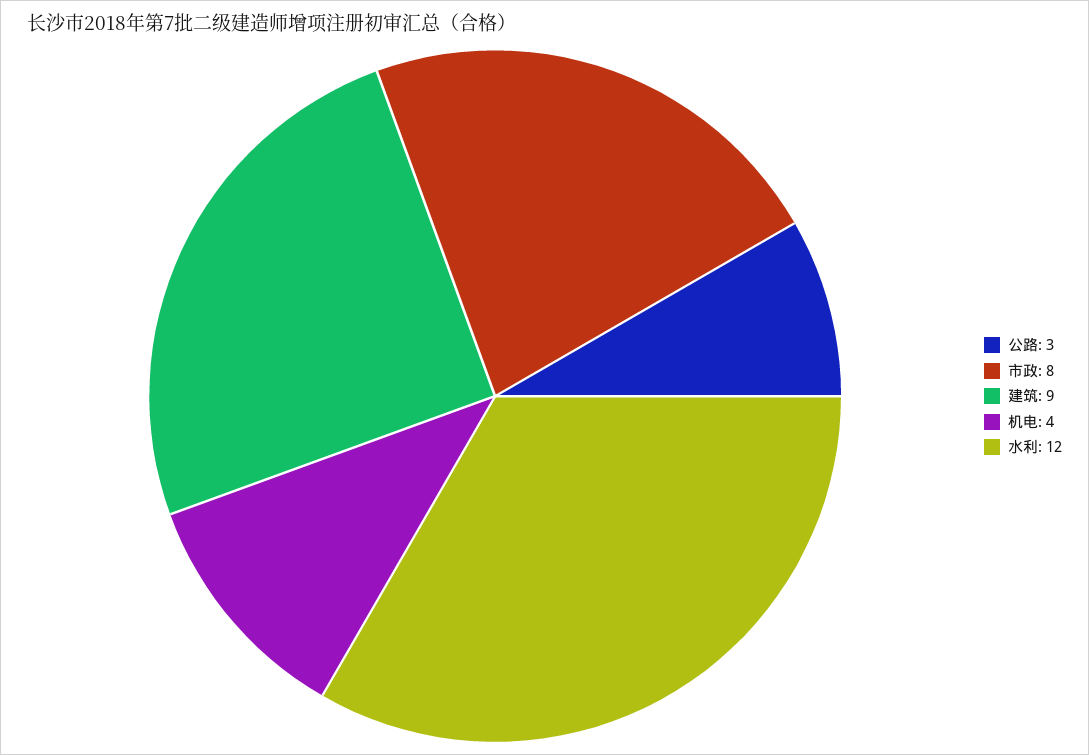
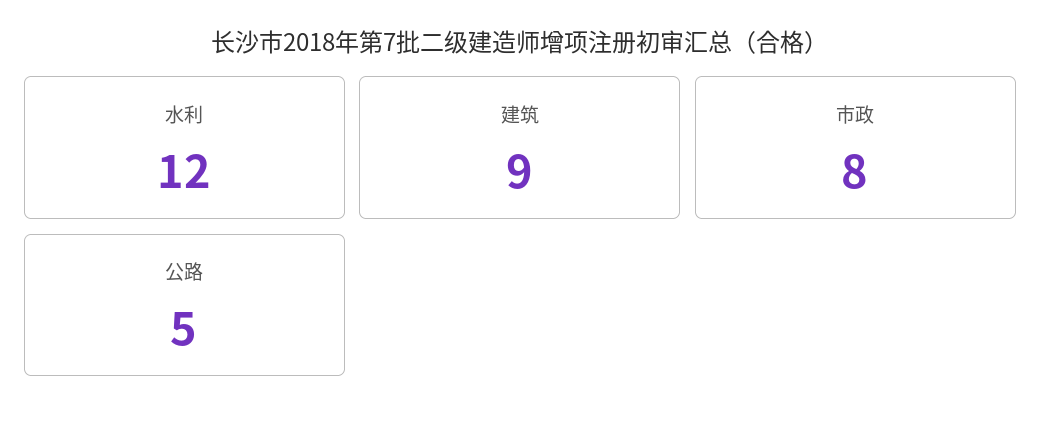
  {
-   "公路": 3,
+   "公路": 5,
    "市政": 8,
    "建筑": 9,
-   "机电": 4,
    "水利": 12
  }

